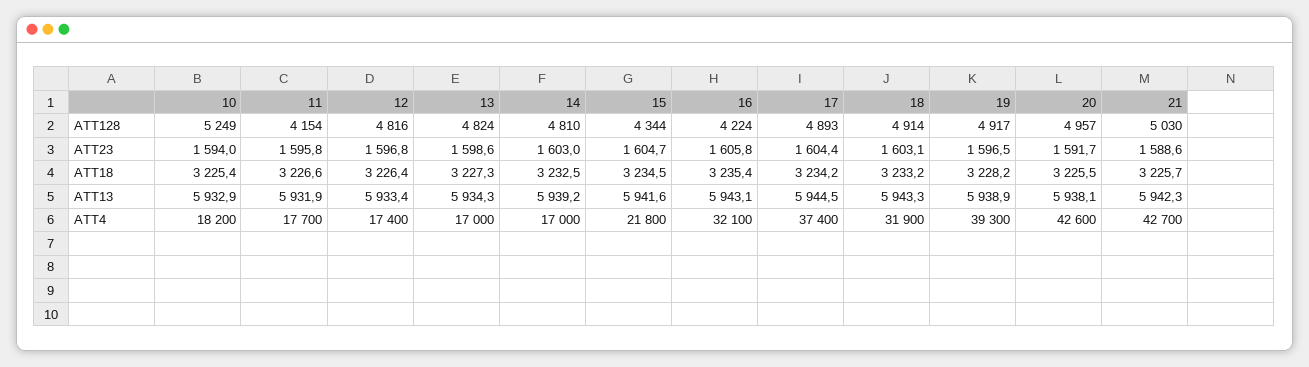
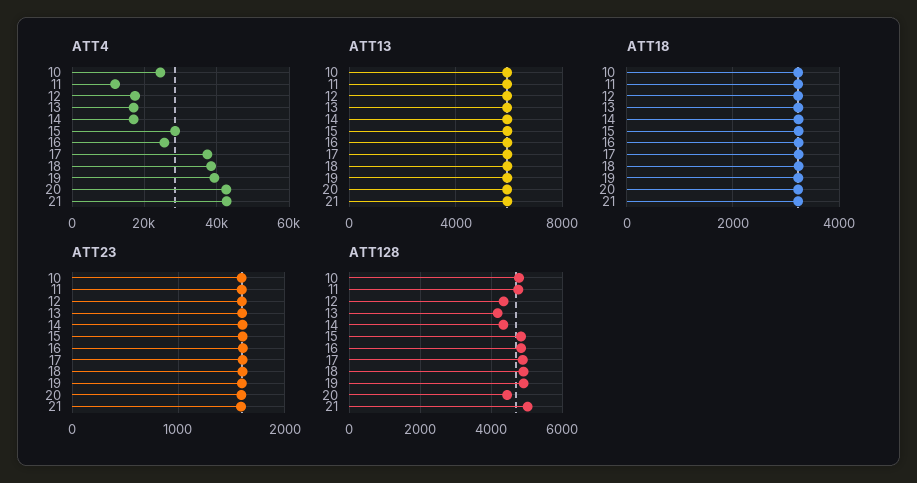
  {
    "ATT128": {
-     "10": 5249,
+     "10": 4800,
-     "11": 4154,
+     "11": 4800,
-     "12": 4816,
+     "12": 4400,
-     "13": 4824,
+     "13": 4200,
-     "14": 4810,
+     "14": 4400,
-     "15": 4344,
+     "15": 4800,
-     "16": 4224,
+     "16": 4800,
      "17": 4893,
      "18": 4914,
      "19": 4917,
-     "20": 4957,
+     "20": 4400,
      "21": 5030
    },
    "ATT23": {
      "10": 1594,
      "11": 1595.8,
      "12": 1596.8,
      "13": 1598.6,
      "14": 1603,
      "15": 1604.7,
      "16": 1605.8,
      "17": 1604.4,
      "18": 1603.1,
      "19": 1596.5,
      "20": 1591.7,
      "21": 1588.6
    },
    "ATT18": {
      "10": 3225.4,
      "11": 3226.6,
      "12": 3226.4,
      "13": 3227.3,
      "14": 3232.5,
      "15": 3234.5,
      "16": 3235.4,
      "17": 3234.2,
      "18": 3233.2,
      "19": 3228.2,
      "20": 3225.5,
      "21": 3225.7
    },
    "ATT13": {
      "10": 5932.9,
      "11": 5931.9,
      "12": 5933.4,
      "13": 5934.3,
      "14": 5939.2,
      "15": 5941.6,
      "16": 5943.1,
      "17": 5944.5,
      "18": 5943.3,
      "19": 5938.9,
      "20": 5938.1,
      "21": 5942.3
    },
    "ATT4": {
-     "10": 18200,
+     "10": 24000,
-     "11": 17700,
+     "11": 12000,
      "12": 17400,
      "13": 17000,
      "14": 17000,
-     "15": 21800,
+     "15": 28000,
-     "16": 32100,
+     "16": 26000,
      "17": 37400,
-     "18": 31900,
+     "18": 38000,
      "19": 39300,
      "20": 42600,
      "21": 42700
    }
  }

